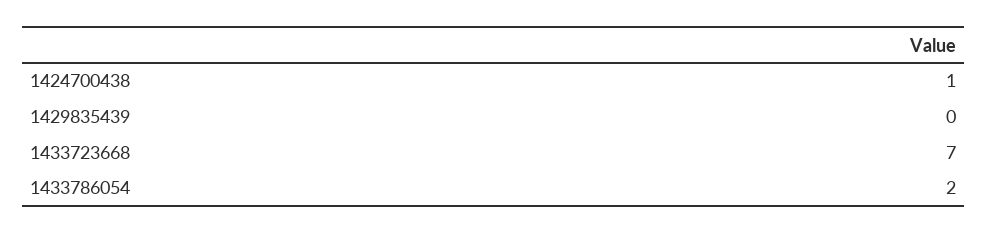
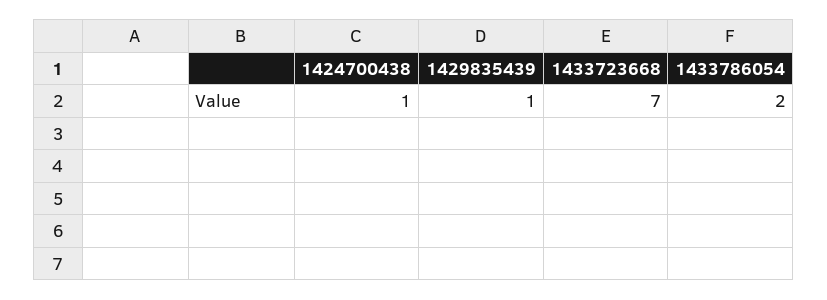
  {
    "1424700438": 1,
-   "1429835439": 0,
+   "1429835439": 1,
    "1433723668": 7,
    "1433786054": 2
  }

